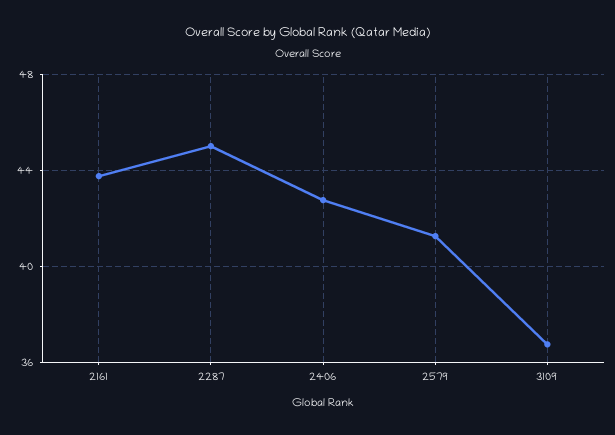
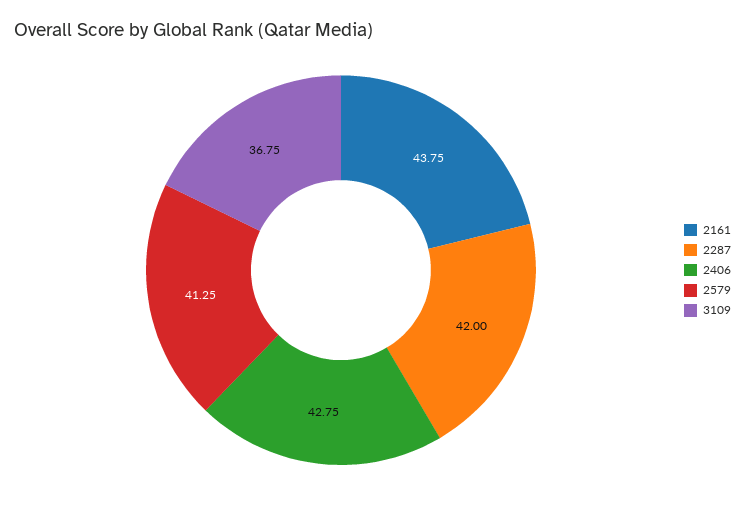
  {
    "2161": 43.75,
-   "2287": 45,
+   "2287": 42,
    "2406": 42.75,
    "2579": 41.25,
    "3109": 36.75
  }

